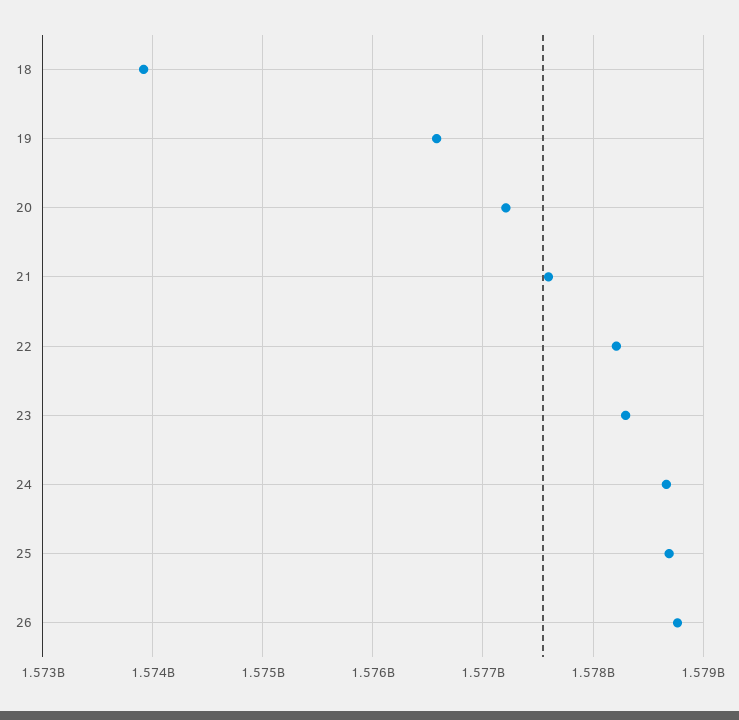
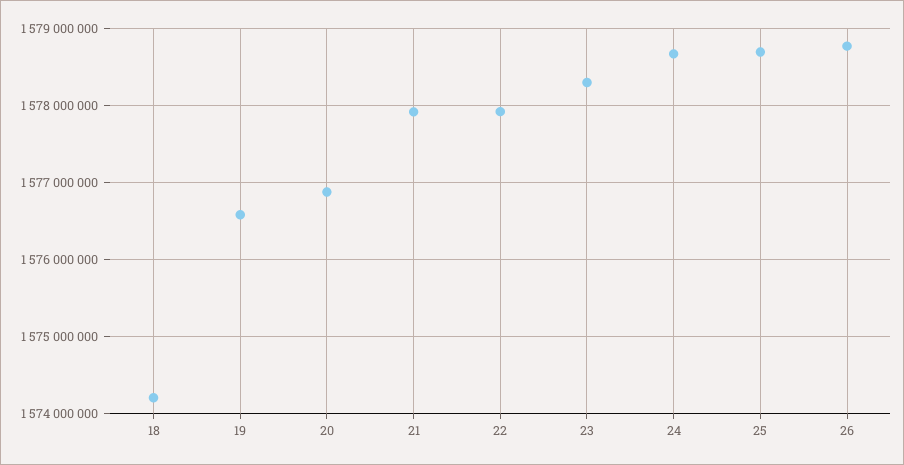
  {
-   "18": 1573900000,
+   "18": 1574200000,
    "19": 1576600000,
-   "20": 1577200000,
+   "20": 1576900000,
-   "21": 1577600000,
+   "21": 1577900000,
-   "22": 1578200000,
+   "22": 1577900000,
    "23": 1578300000,
    "24": 1578700000,
    "25": 1578700000,
    "26": 1578800000
  }

